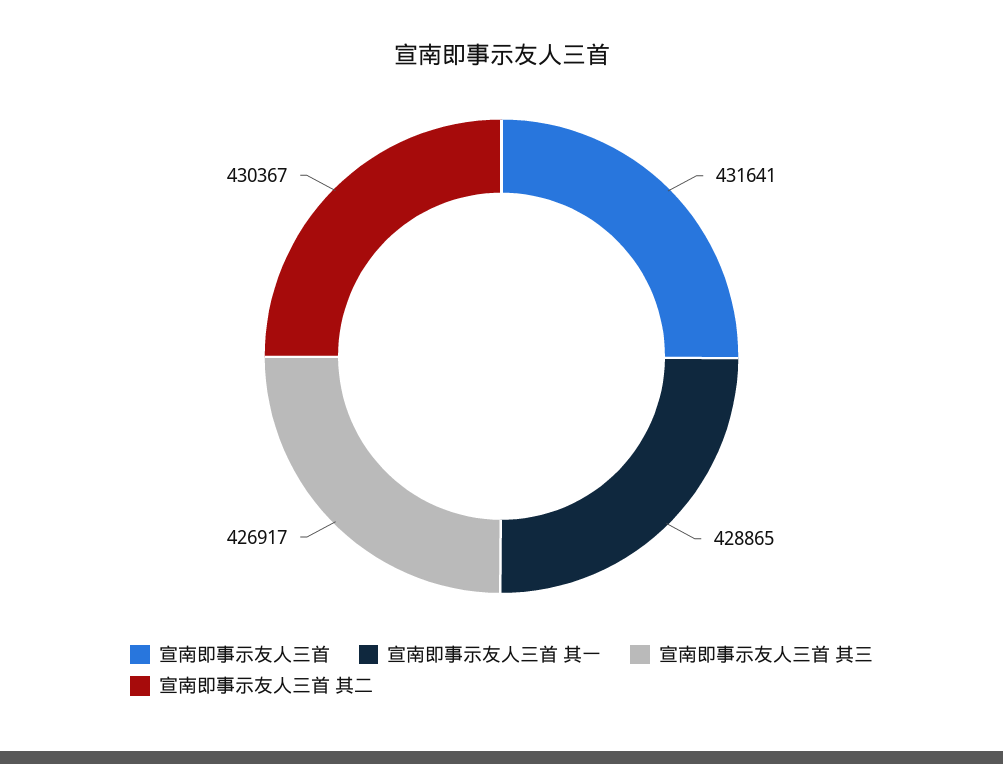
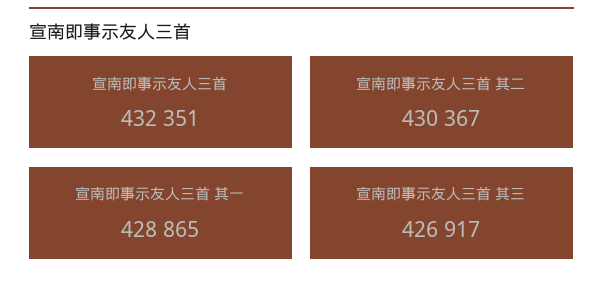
  {
-   "宣南即事示友人三首": 431641,
+   "宣南即事示友人三首": 432351,
    "宣南即事示友人三首 其一": 428865,
    "宣南即事示友人三首 其三": 426917,
    "宣南即事示友人三首 其二": 430367
  }

